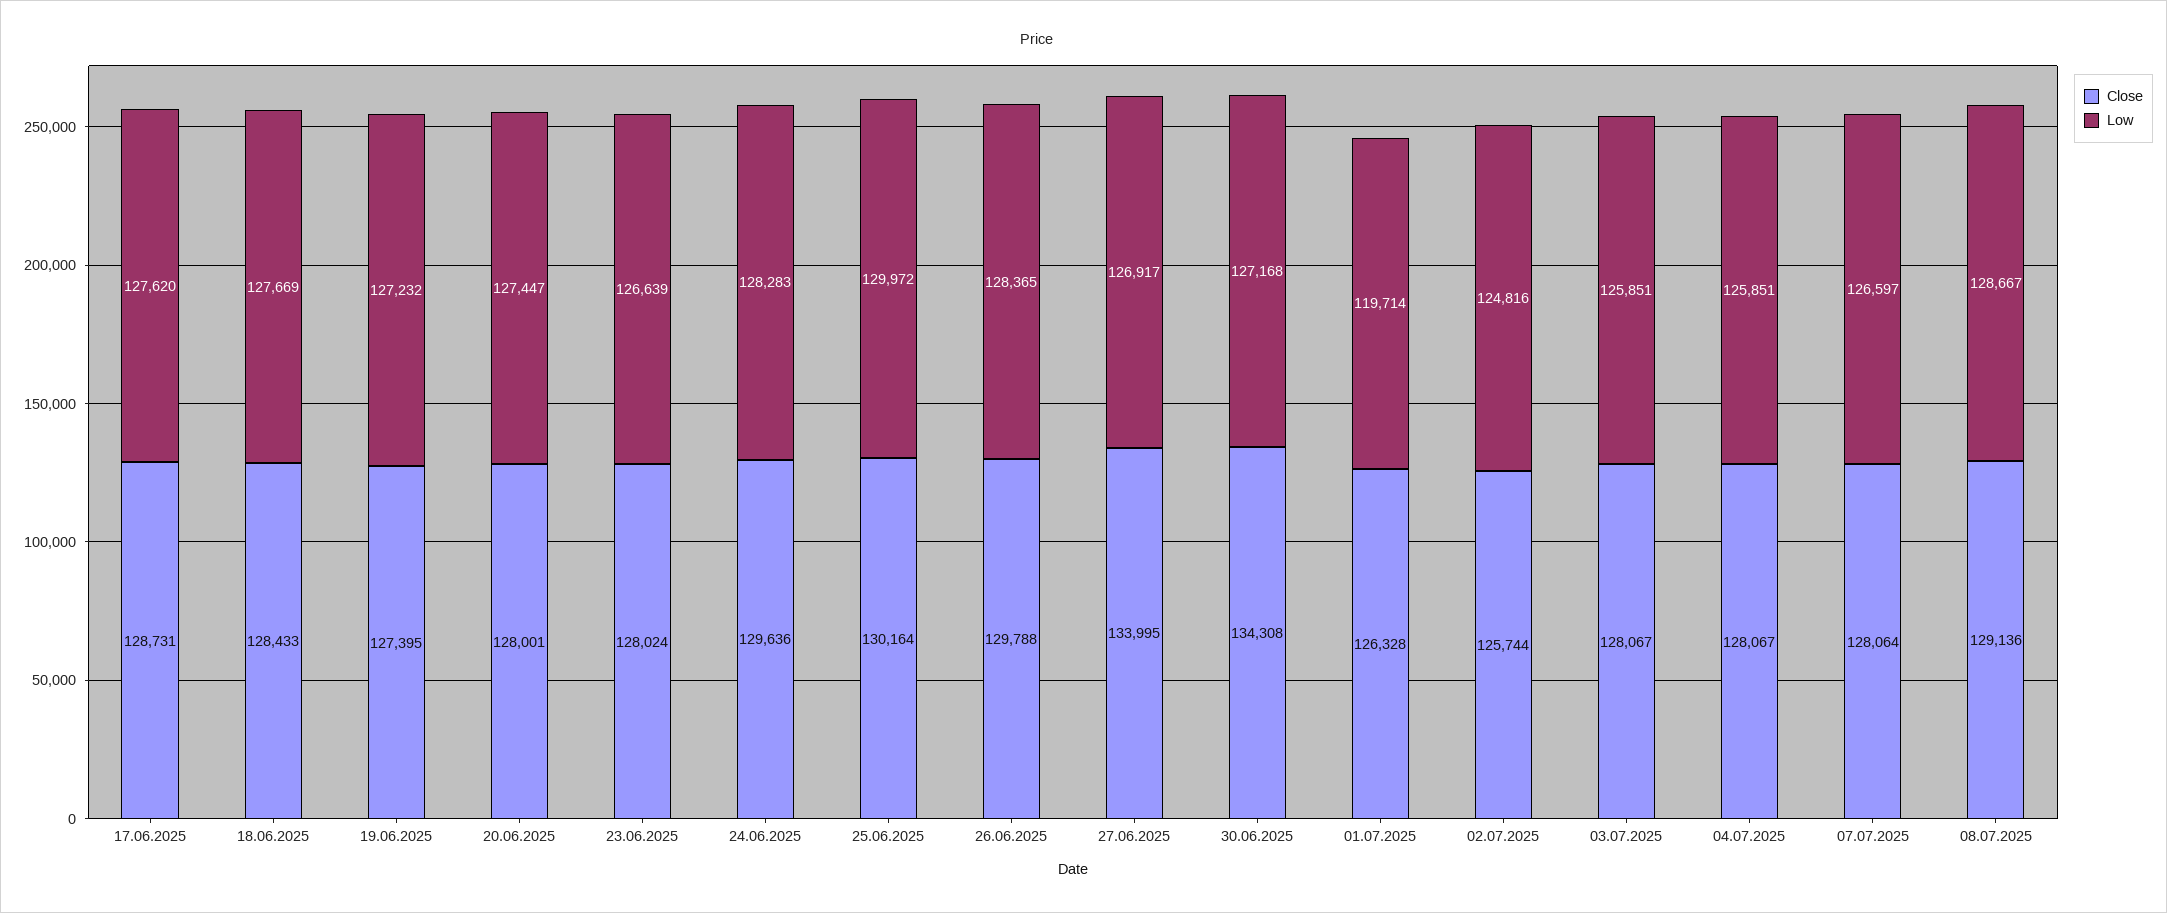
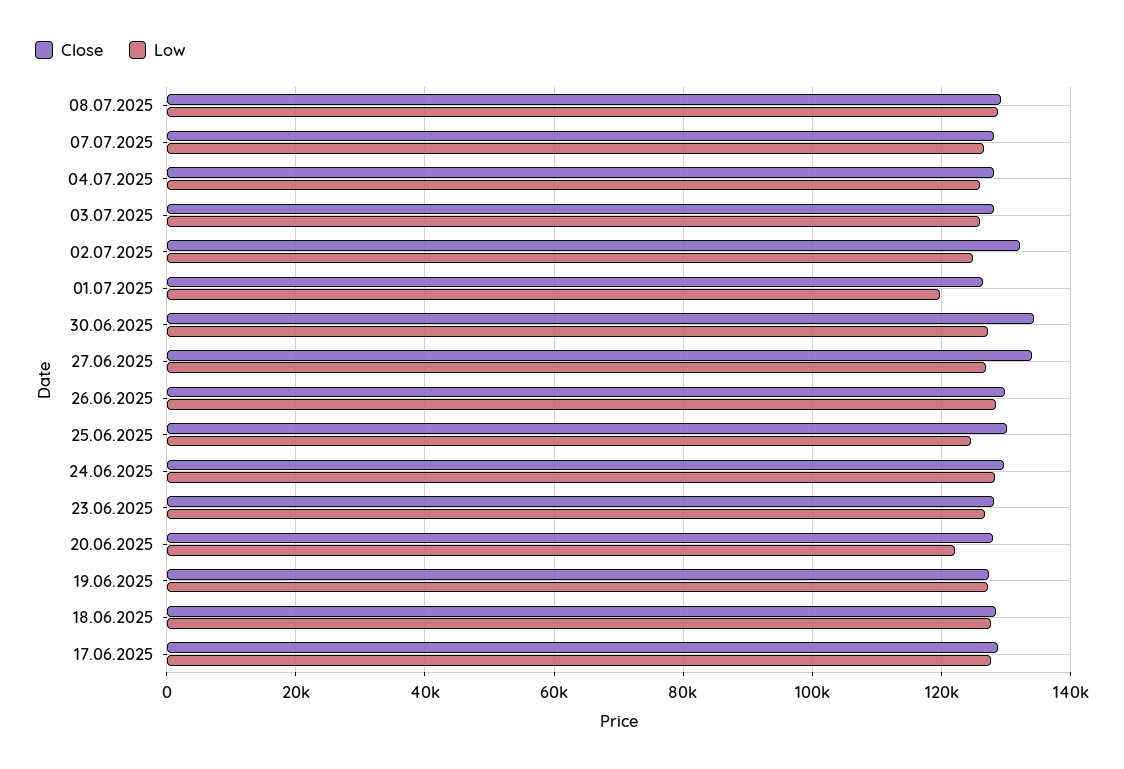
  {
    "Close": {
      "17.06.2025": 128731,
      "18.06.2025": 128433,
      "19.06.2025": 127395,
      "20.06.2025": 128001,
      "23.06.2025": 128024,
      "24.06.2025": 129636,
      "25.06.2025": 130164,
      "26.06.2025": 129788,
      "27.06.2025": 133995,
      "30.06.2025": 134308,
      "01.07.2025": 126328,
-     "02.07.2025": 125744,
+     "02.07.2025": 132000,
      "03.07.2025": 128067,
      "04.07.2025": 128067,
      "07.07.2025": 128064,
      "08.07.2025": 129136
    },
    "Low": {
      "17.06.2025": 127620,
      "18.06.2025": 127669,
      "19.06.2025": 127232,
-     "20.06.2025": 127447,
+     "20.06.2025": 122000,
      "23.06.2025": 126639,
      "24.06.2025": 128283,
-     "25.06.2025": 129972,
+     "25.06.2025": 124000,
      "26.06.2025": 128365,
      "27.06.2025": 126917,
      "30.06.2025": 127168,
      "01.07.2025": 119714,
      "02.07.2025": 124816,
      "03.07.2025": 125851,
      "04.07.2025": 125851,
      "07.07.2025": 126597,
      "08.07.2025": 128667
    }
  }

